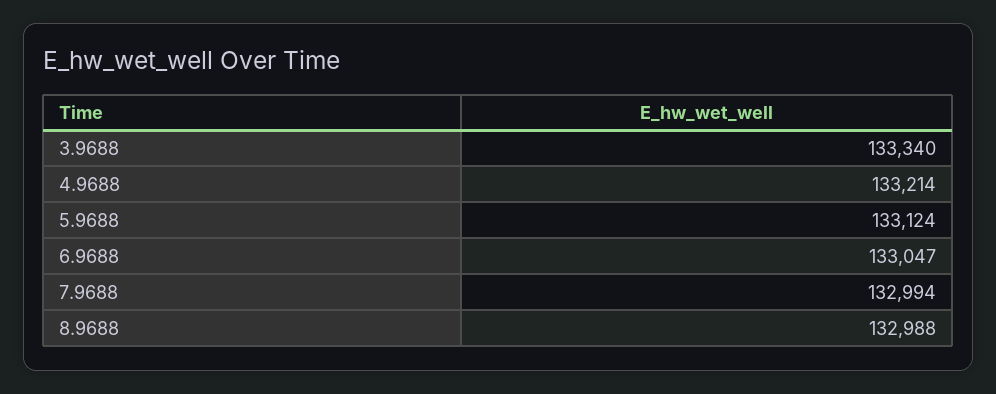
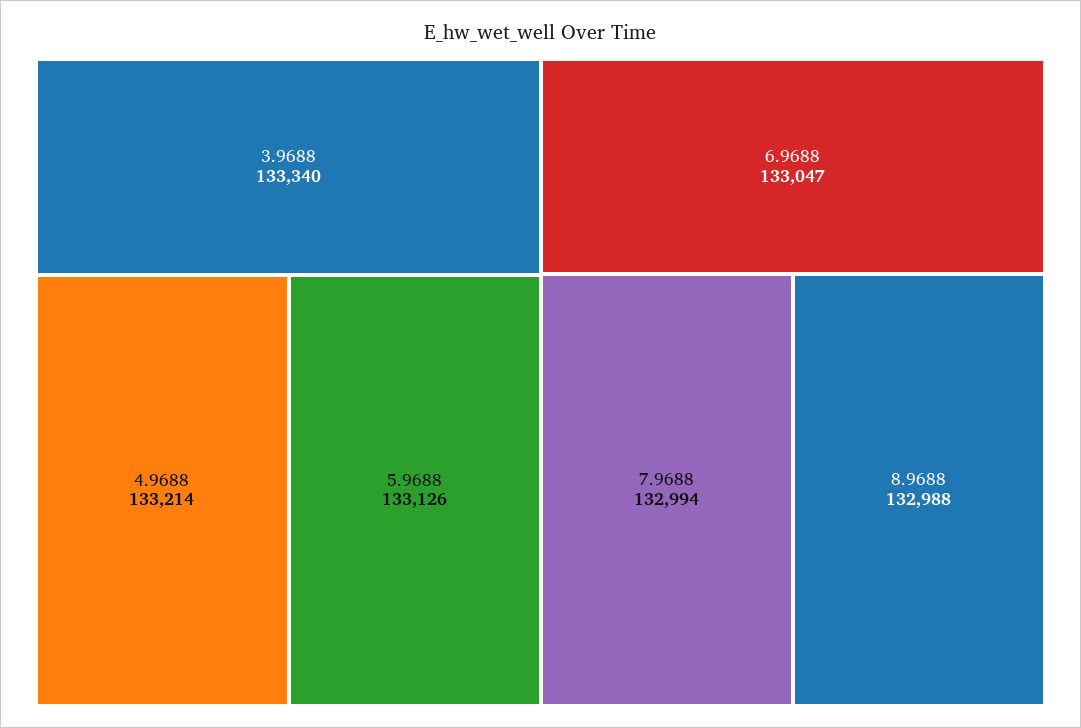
  {
    "3.9688": 133340,
    "4.9688": 133214,
-   "5.9688": 133124,
+   "5.9688": 133126,
    "6.9688": 133047,
    "7.9688": 132994,
    "8.9688": 132988
  }

